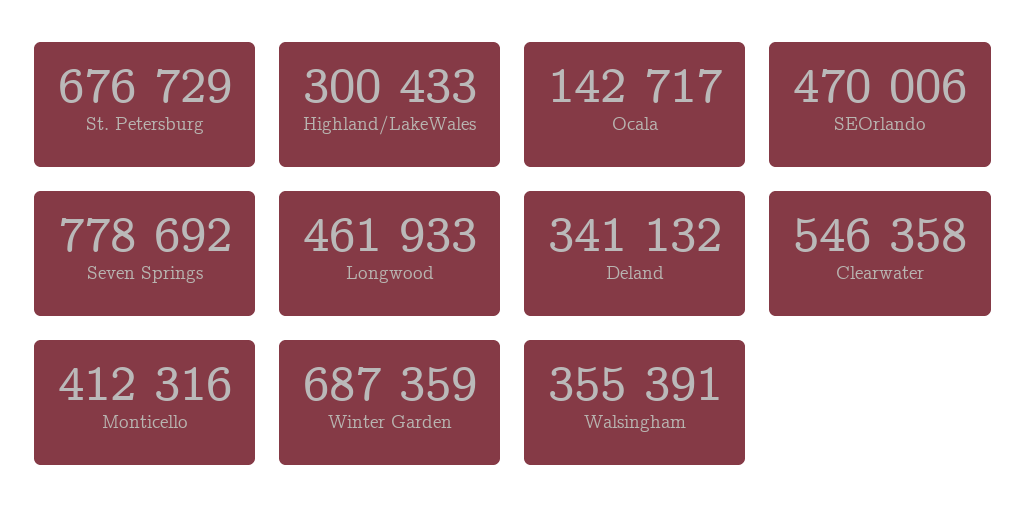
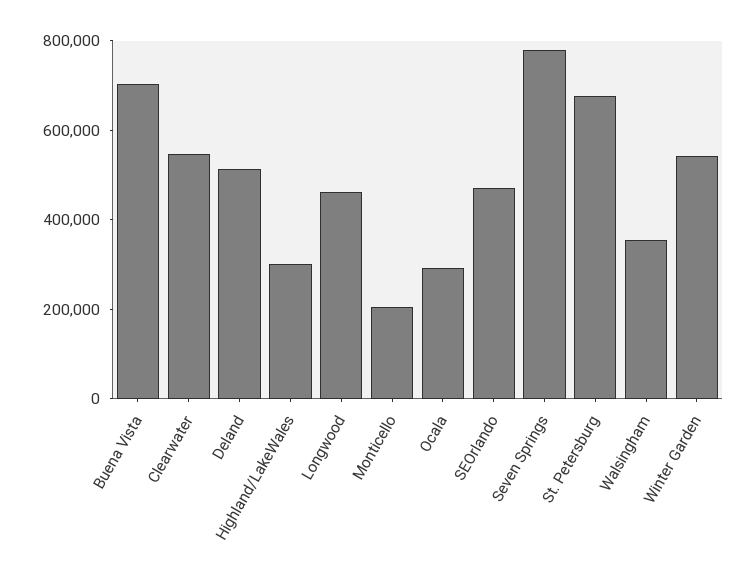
  {
    "St. Petersburg": 676729,
    "Highland/LakeWales": 300433,
-   "Ocala": 142717,
+   "Ocala": 300000,
    "SEOrlando": 470006,
    "Seven Springs": 778692,
    "Longwood": 461933,
-   "Deland": 341132,
+   "Deland": 500000,
    "Clearwater": 546358,
-   "Monticello": 412316,
+   "Monticello": 200000,
-   "Winter Garden": 687359,
+   "Winter Garden": 550000,
-   "Walsingham": 355391
+   "Walsingham": 355391,
+   "Buena Vista": 700000
  }

